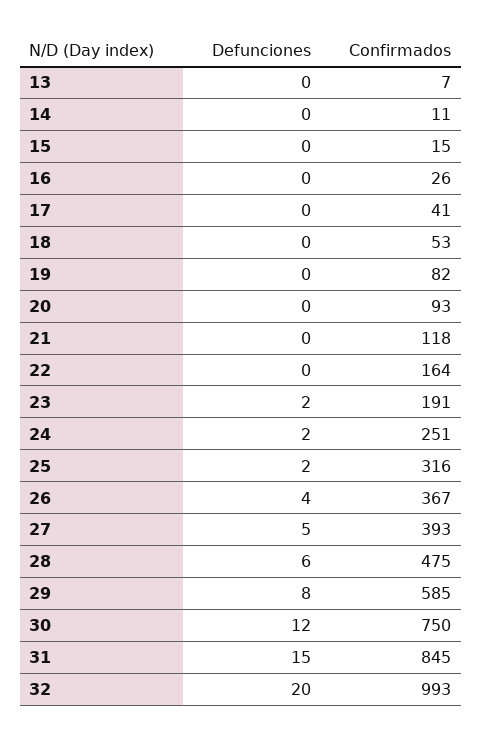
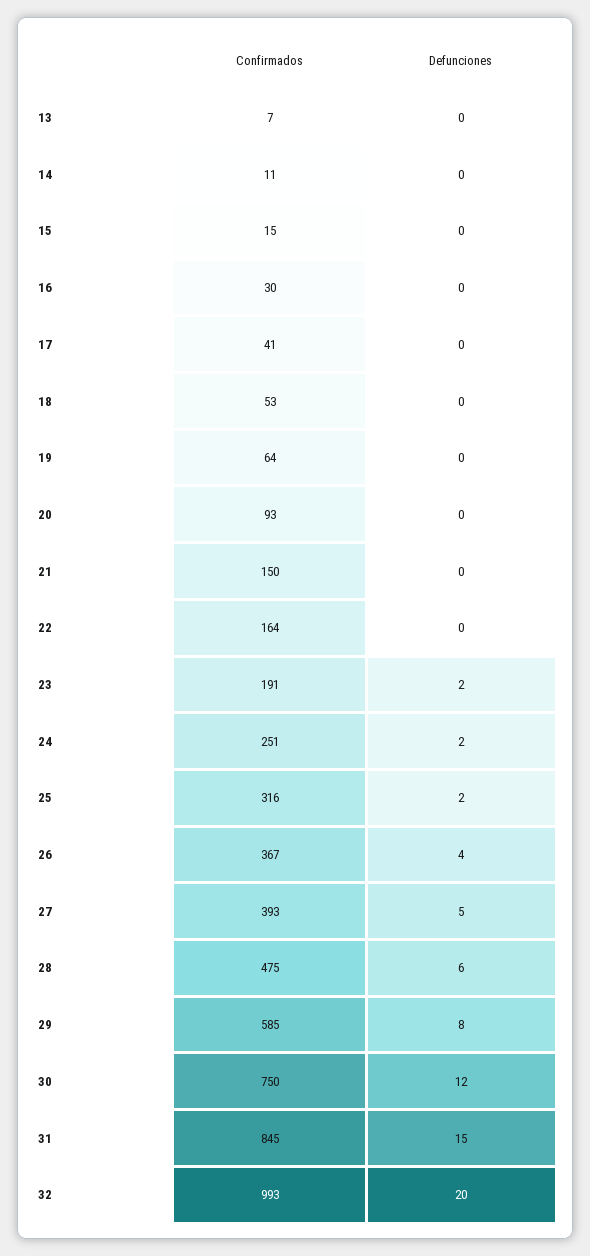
  {
    "Defunciones": {
      "13": 0,
      "14": 0,
      "15": 0,
      "16": 0,
      "17": 0,
      "18": 0,
      "19": 0,
      "20": 0,
      "21": 0,
      "22": 0,
      "23": 2,
      "24": 2,
      "25": 2,
      "26": 4,
      "27": 5,
      "28": 6,
      "29": 8,
      "30": 12,
      "31": 15,
      "32": 20
    },
    "Confirmados": {
      "13": 7,
      "14": 11,
      "15": 15,
-     "16": 26,
+     "16": 30,
      "17": 41,
      "18": 53,
-     "19": 82,
+     "19": 64,
      "20": 93,
-     "21": 118,
+     "21": 150,
      "22": 164,
      "23": 191,
      "24": 251,
      "25": 316,
      "26": 367,
      "27": 393,
      "28": 475,
      "29": 585,
      "30": 750,
      "31": 845,
      "32": 993
    }
  }

